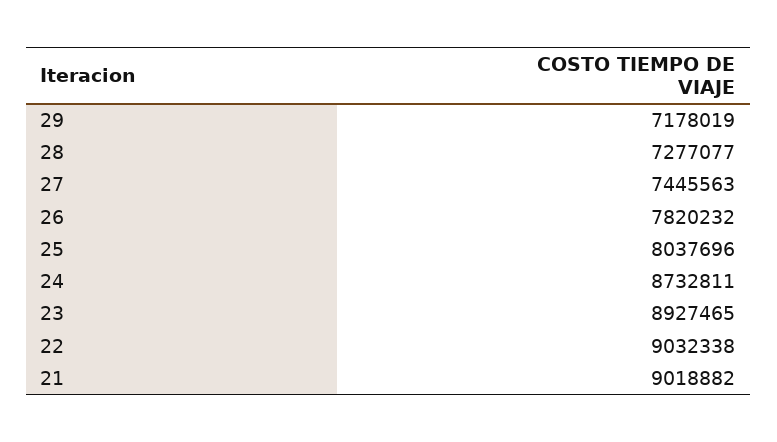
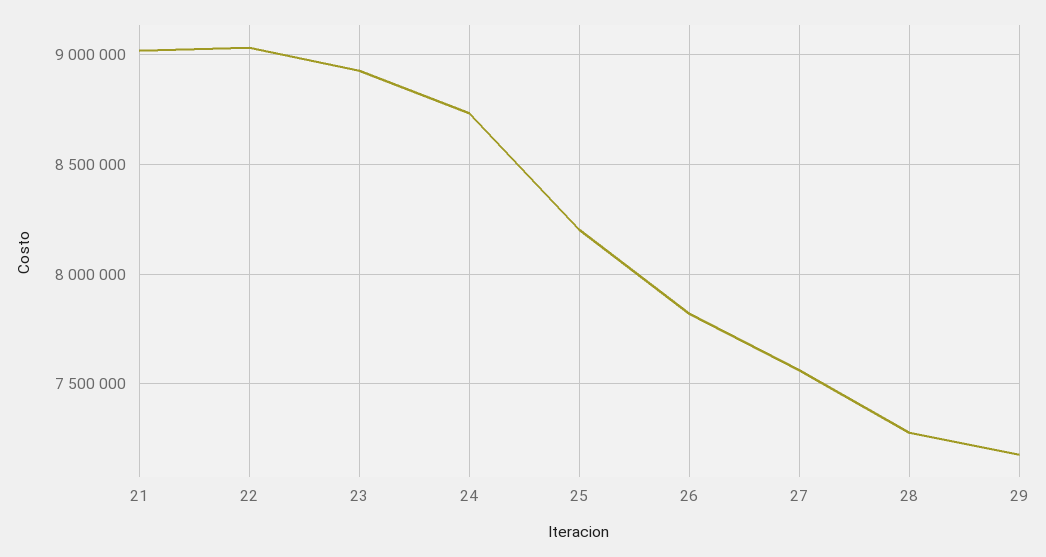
  {
    "29": 7178019,
    "28": 7277077,
-   "27": 7445563,
+   "27": 7550000,
    "26": 7820232,
-   "25": 8037696,
+   "25": 8200000,
    "24": 8732811,
    "23": 8927465,
    "22": 9032338,
    "21": 9018882
  }

